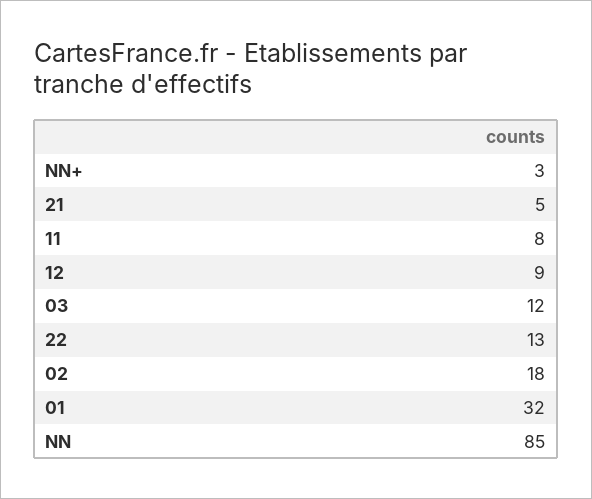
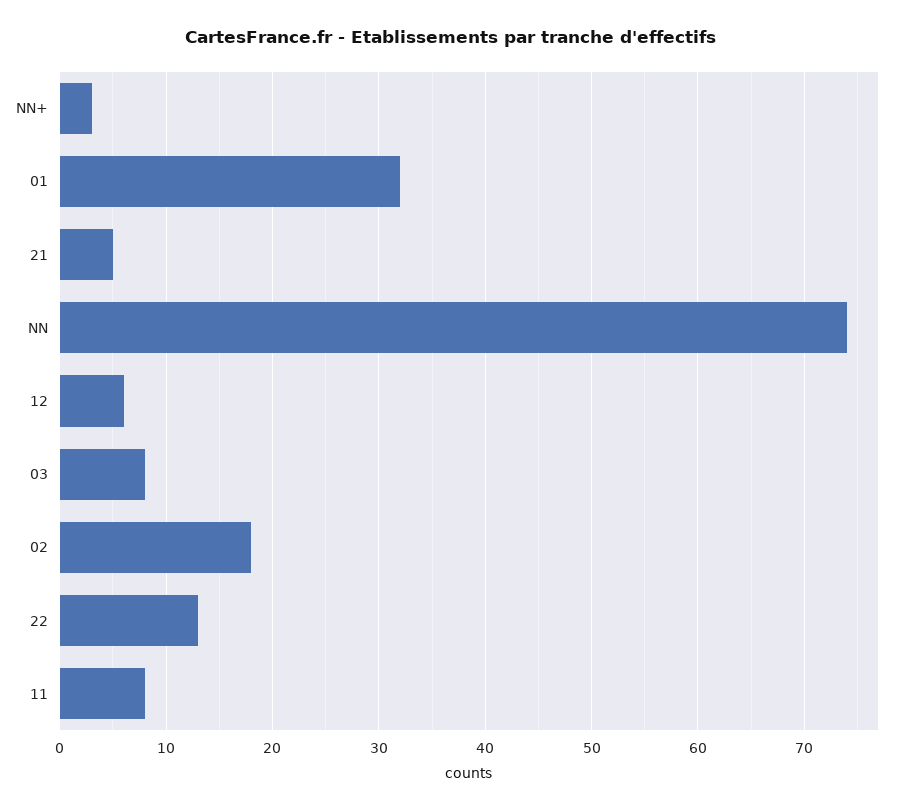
  {
    "NN+": 3,
    "21": 5,
    "11": 8,
-   "12": 9,
+   "12": 6,
-   "03": 12,
+   "03": 8,
    "22": 13,
    "02": 18,
    "01": 32,
-   "NN": 85
+   "NN": 74
  }

